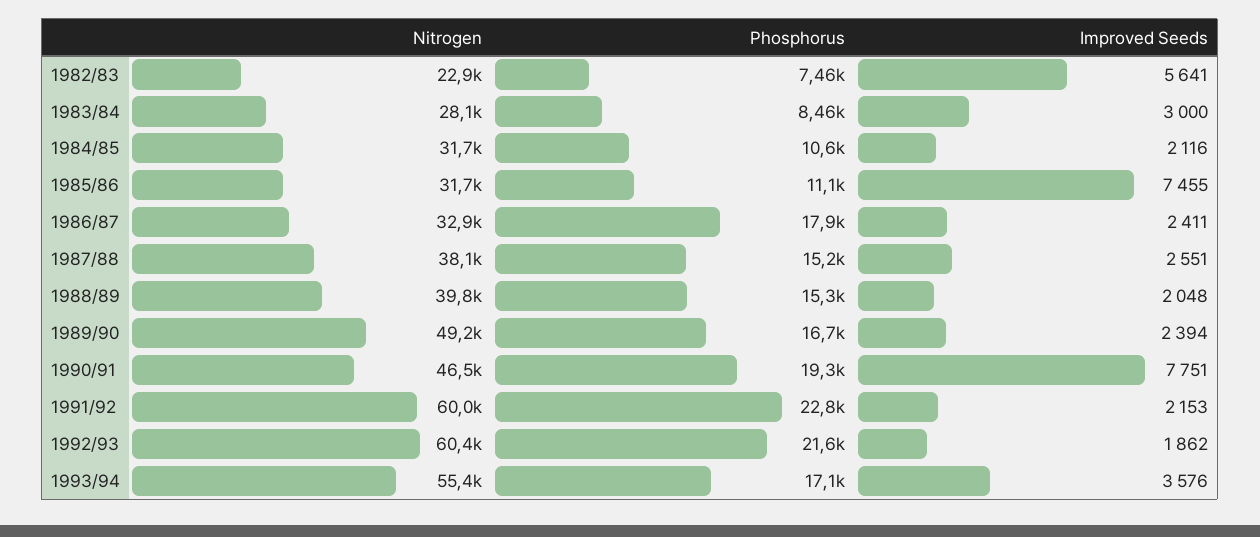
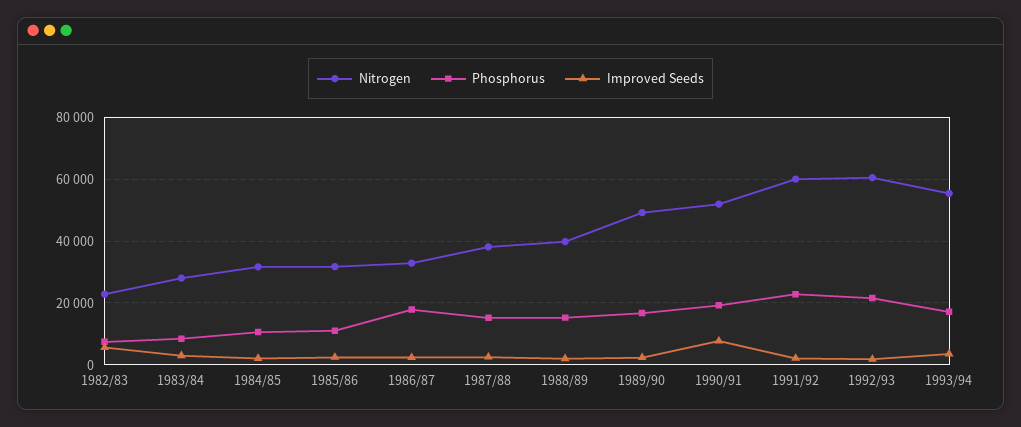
  {
    "Nitrogen": {
      "1982/83": 22900,
      "1983/84": 28100,
      "1984/85": 31700,
      "1985/86": 31700,
      "1986/87": 32900,
      "1987/88": 38100,
      "1988/89": 39800,
      "1989/90": 49200,
-     "1990/91": 46500,
+     "1990/91": 52000,
      "1991/92": 60000,
      "1992/93": 60400,
      "1993/94": 55400
    },
    "Phosphorus": {
      "1982/83": 7460,
      "1983/84": 8460,
      "1984/85": 10600,
      "1985/86": 11100,
      "1986/87": 17900,
      "1987/88": 15200,
      "1988/89": 15300,
      "1989/90": 16700,
      "1990/91": 19300,
      "1991/92": 22800,
      "1992/93": 21600,
      "1993/94": 17100
    },
    "Improved Seeds": {
      "1982/83": 5641,
      "1983/84": 3000,
      "1984/85": 2116,
-     "1985/86": 7455,
+     "1985/86": 2000,
      "1986/87": 2411,
      "1987/88": 2551,
      "1988/89": 2048,
      "1989/90": 2394,
      "1990/91": 7751,
      "1991/92": 2153,
      "1992/93": 1862,
      "1993/94": 3576
    }
  }

